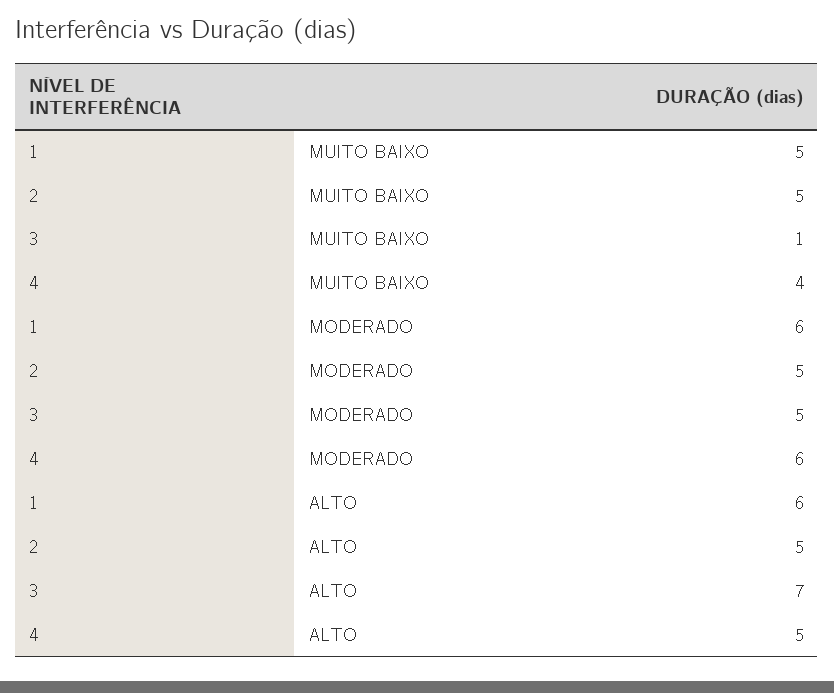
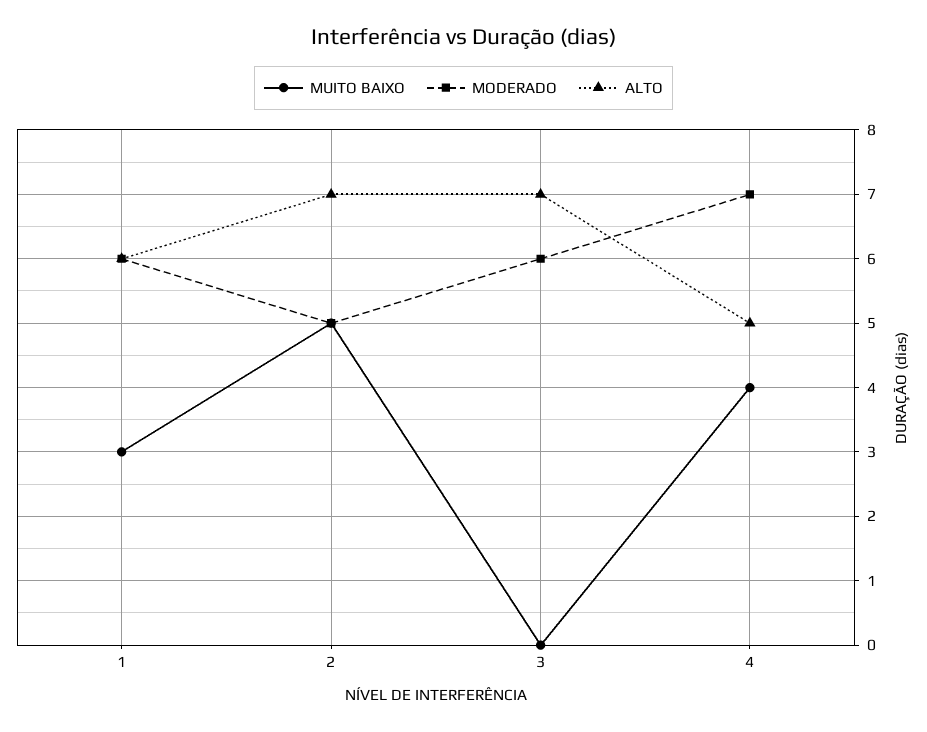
  {
    "MUITO BAIXO": {
-     "1": 5,
+     "1": 3,
      "2": 5,
-     "3": 1,
+     "3": 0,
      "4": 4
    },
    "MODERADO": {
      "1": 6,
      "2": 5,
-     "3": 5,
+     "3": 6,
-     "4": 6
+     "4": 7
    },
    "ALTO": {
      "1": 6,
-     "2": 5,
+     "2": 7,
      "3": 7,
      "4": 5
    }
  }

